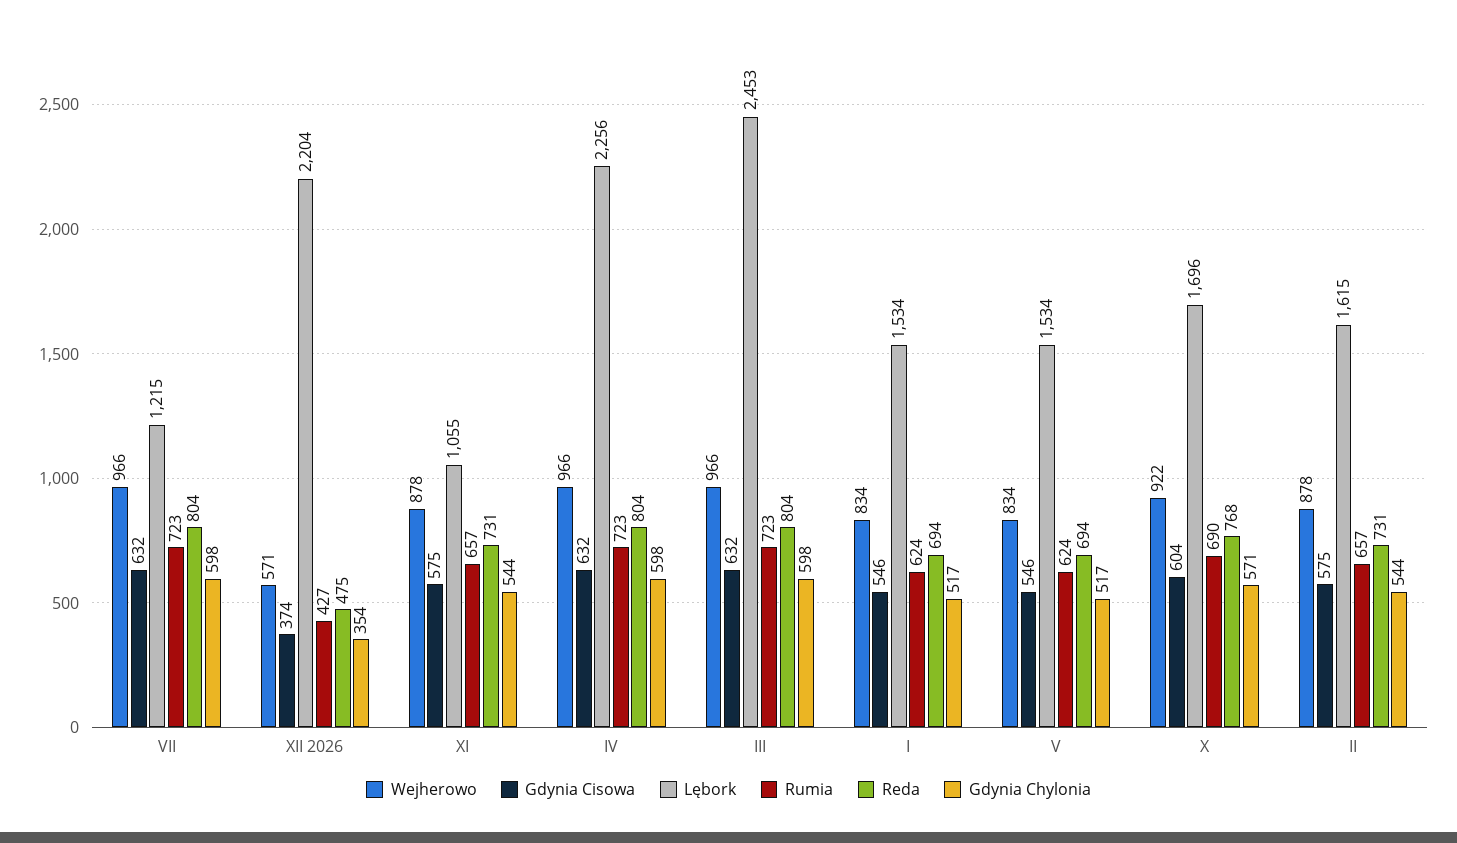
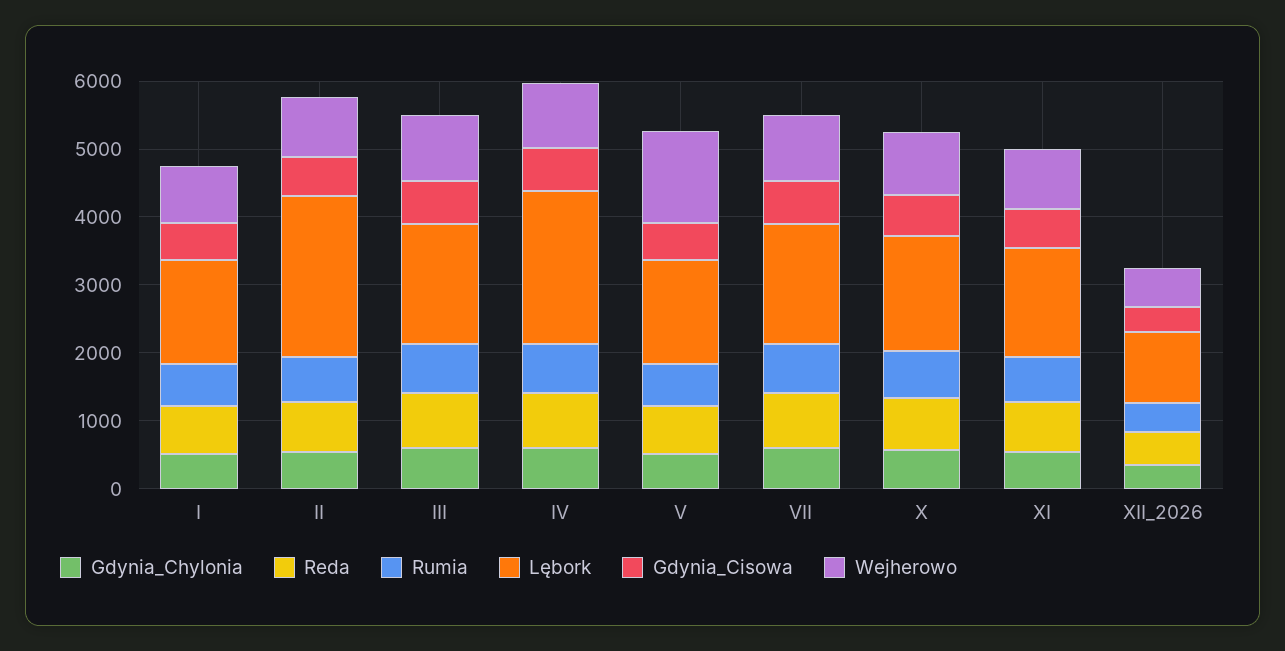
  {
    "Wejherowo": {
      "VII": 966,
      "XII 2026": 571,
      "XI": 878,
      "IV": 966,
      "III": 966,
      "I": 834,
-     "V": 834,
+     "V": 1400,
      "X": 922,
      "II": 878
    },
    "Gdynia Cisowa": {
      "VII": 632,
      "XII 2026": 374,
      "XI": 575,
      "IV": 632,
      "III": 632,
      "I": 546,
      "V": 546,
      "X": 604,
      "II": 575
    },
    "Lębork": {
-     "VII": 1215,
+     "VII": 1800,
-     "XII 2026": 2204,
+     "XII 2026": 1000,
-     "XI": 1055,
+     "XI": 1600,
      "IV": 2256,
-     "III": 2453,
+     "III": 1800,
      "I": 1534,
      "V": 1534,
      "X": 1696,
-     "II": 1615
+     "II": 2400
    },
    "Rumia": {
      "VII": 723,
      "XII 2026": 427,
      "XI": 657,
      "IV": 723,
      "III": 723,
      "I": 624,
      "V": 624,
      "X": 690,
      "II": 657
    },
    "Reda": {
      "VII": 804,
      "XII 2026": 475,
      "XI": 731,
      "IV": 804,
      "III": 804,
      "I": 694,
      "V": 694,
      "X": 768,
      "II": 731
    },
    "Gdynia Chylonia": {
      "VII": 598,
      "XII 2026": 354,
      "XI": 544,
      "IV": 598,
      "III": 598,
      "I": 517,
      "V": 517,
      "X": 571,
      "II": 544
    }
  }

